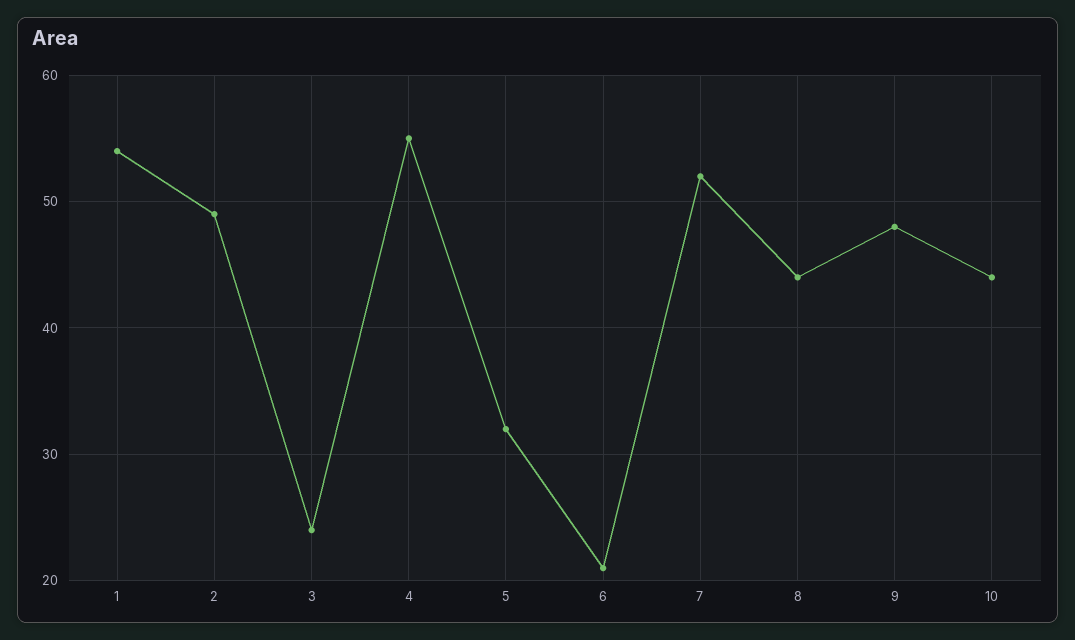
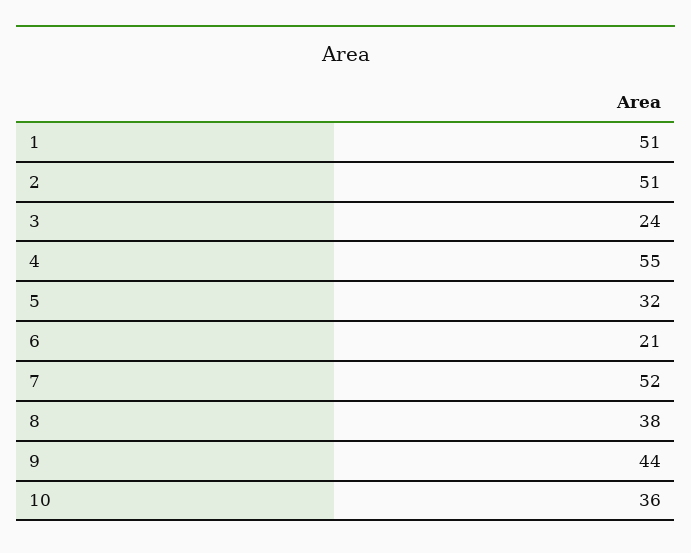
  {
-   "1": 54,
+   "1": 51,
-   "2": 49,
+   "2": 51,
    "3": 24,
    "4": 55,
    "5": 32,
    "6": 21,
    "7": 52,
-   "8": 44,
+   "8": 38,
-   "9": 48,
+   "9": 44,
-   "10": 44
+   "10": 36
  }

